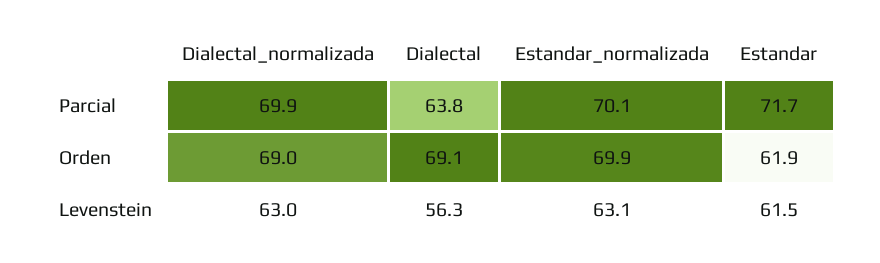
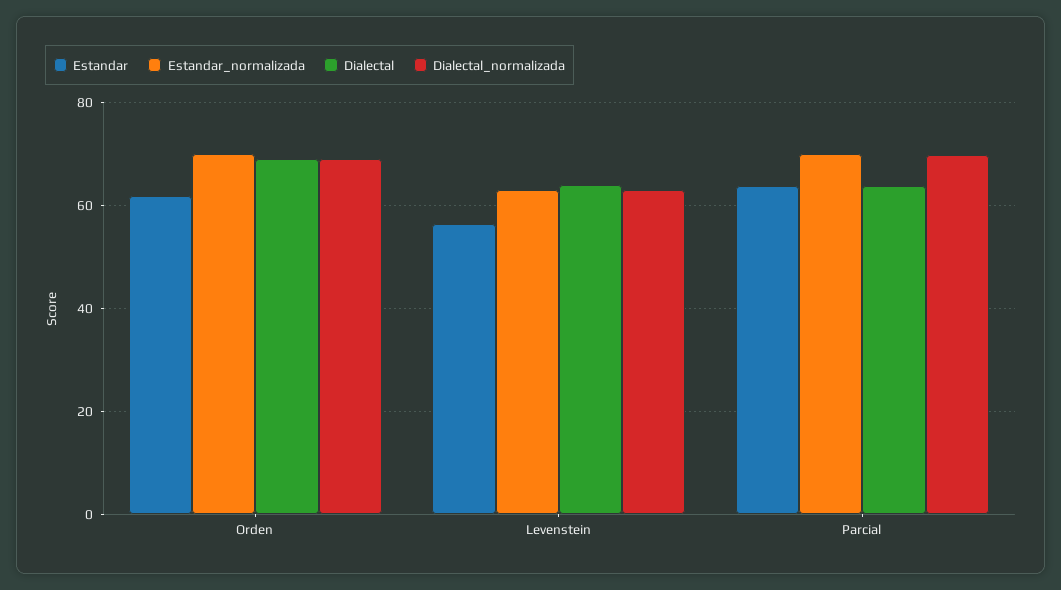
  {
    "Dialectal_normalizada": {
      "Parcial": 69.9,
      "Orden": 69,
      "Levenstein": 63
    },
    "Dialectal": {
      "Parcial": 63.8,
      "Orden": 69.1,
-     "Levenstein": 56.3
+     "Levenstein": 64
    },
    "Estandar_normalizada": {
      "Parcial": 70.1,
      "Orden": 69.9,
      "Levenstein": 63.1
    },
    "Estandar": {
-     "Parcial": 71.7,
+     "Parcial": 64,
      "Orden": 61.9,
-     "Levenstein": 61.5
+     "Levenstein": 56
    }
  }

